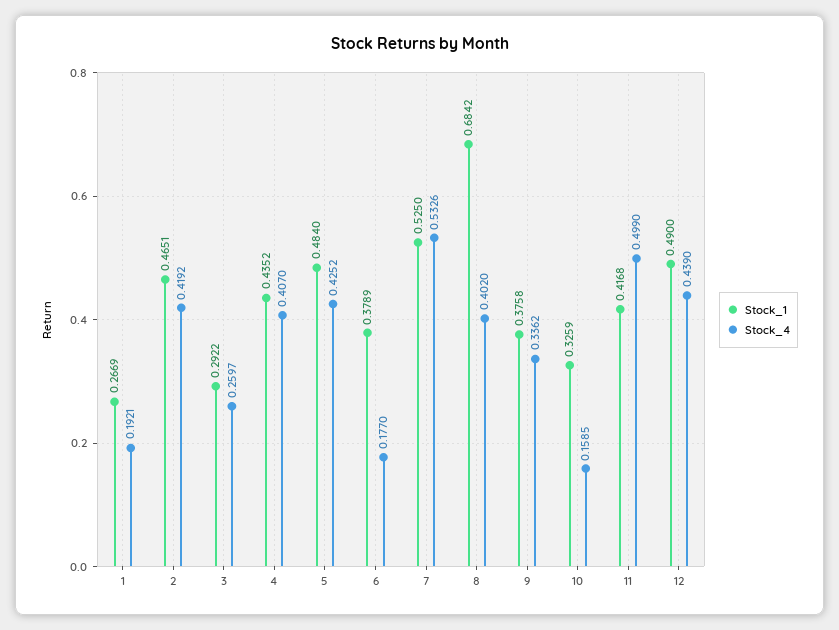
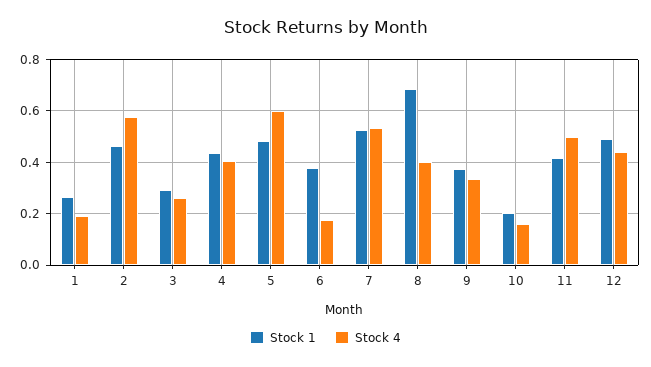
  {
    "Stock_1": {
      "1": 0.2669,
      "2": 0.4651,
      "3": 0.2922,
      "4": 0.4352,
      "5": 0.484,
      "6": 0.3789,
      "7": 0.525,
      "8": 0.6842,
      "9": 0.3758,
-     "10": 0.3259,
+     "10": 0.2,
      "11": 0.4168,
      "12": 0.49
    },
    "Stock_4": {
      "1": 0.1921,
-     "2": 0.4192,
+     "2": 0.575,
      "3": 0.2597,
      "4": 0.407,
-     "5": 0.4252,
+     "5": 0.6,
      "6": 0.177,
      "7": 0.5326,
      "8": 0.402,
      "9": 0.3362,
      "10": 0.1585,
      "11": 0.499,
      "12": 0.439
    }
  }

